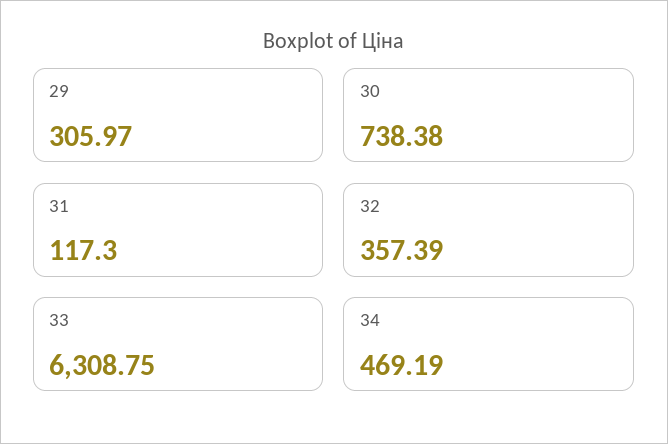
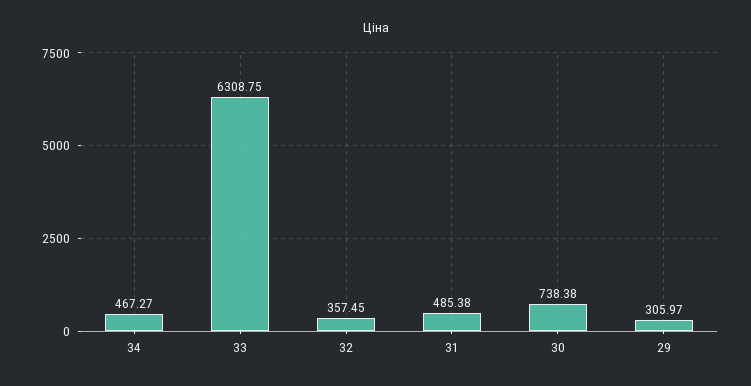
  {
    "29": 305.97,
    "30": 738.38,
-   "31": 117.3,
+   "31": 485.38,
-   "32": 357.39,
+   "32": 357.45,
    "33": 6308.75,
-   "34": 469.19
+   "34": 467.27
  }

